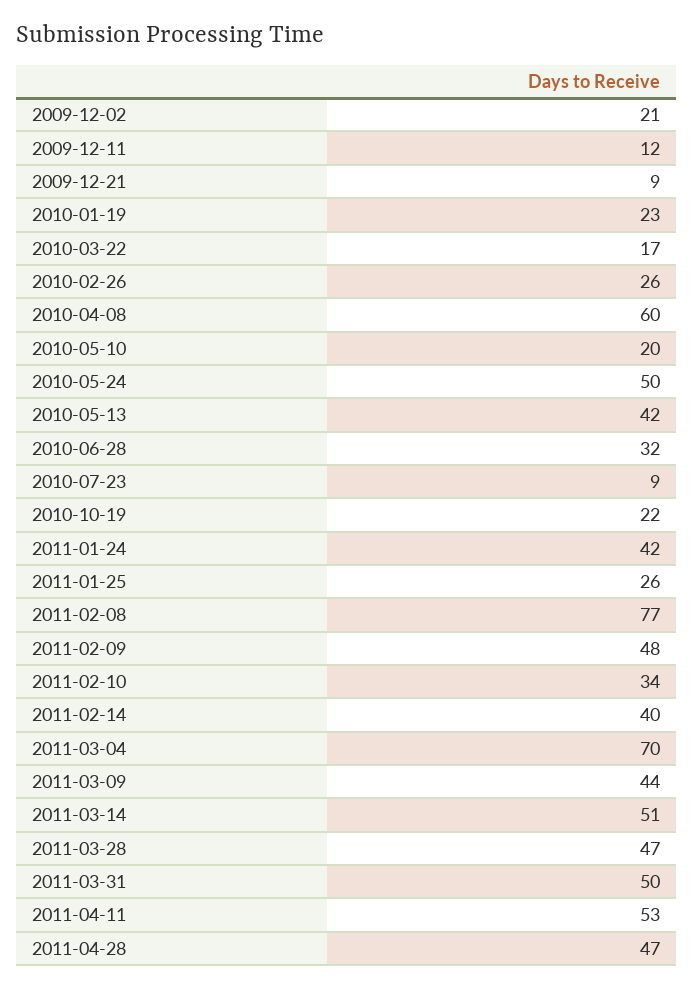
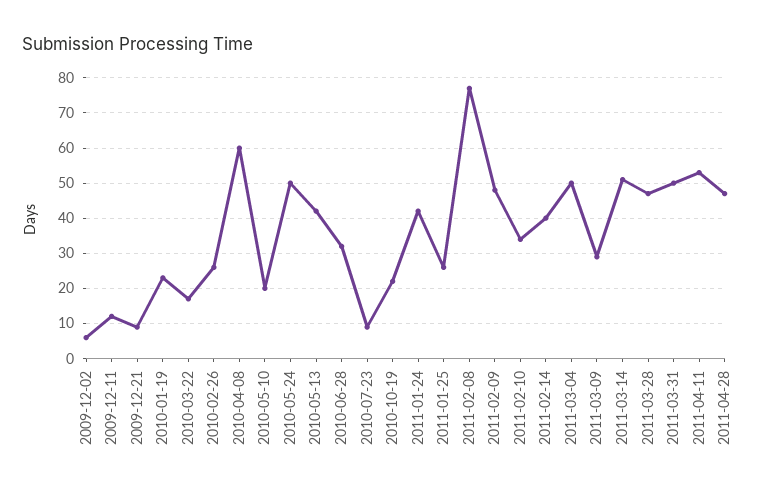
  {
-   "2009-12-02": 21,
+   "2009-12-02": 5,
    "2009-12-11": 12,
    "2009-12-21": 9,
    "2010-01-19": 23,
    "2010-03-22": 17,
    "2010-02-26": 26,
    "2010-04-08": 60,
    "2010-05-10": 20,
    "2010-05-24": 50,
    "2010-05-13": 42,
    "2010-06-28": 32,
    "2010-07-23": 9,
    "2010-10-19": 22,
    "2011-01-24": 42,
    "2011-01-25": 26,
    "2011-02-08": 77,
    "2011-02-09": 48,
    "2011-02-10": 34,
    "2011-02-14": 40,
-   "2011-03-04": 70,
+   "2011-03-04": 50,
-   "2011-03-09": 44,
+   "2011-03-09": 30,
    "2011-03-14": 51,
    "2011-03-28": 47,
    "2011-03-31": 50,
    "2011-04-11": 53,
    "2011-04-28": 47
  }

